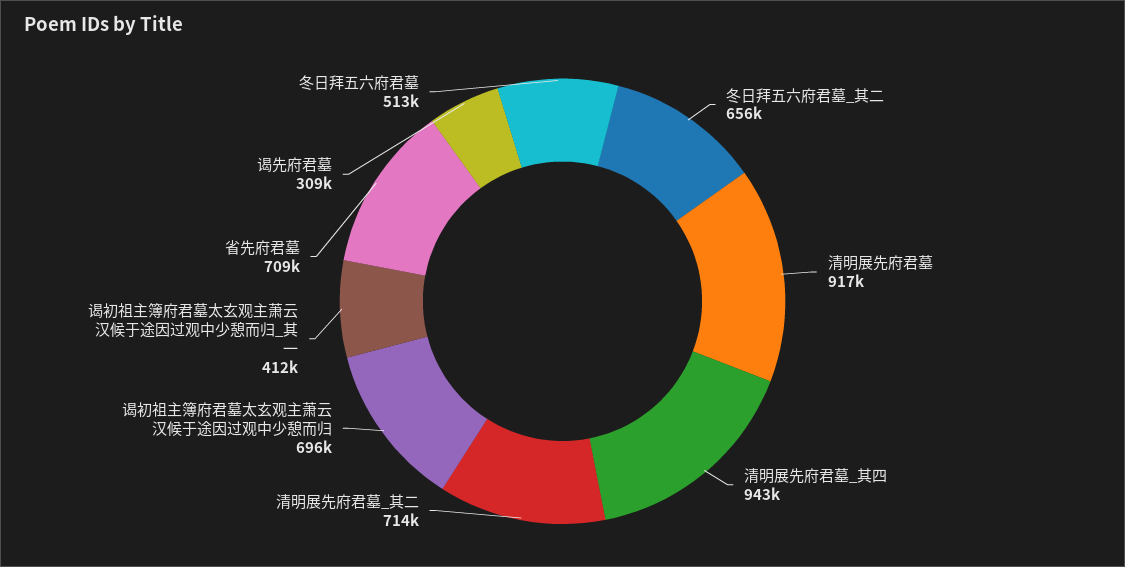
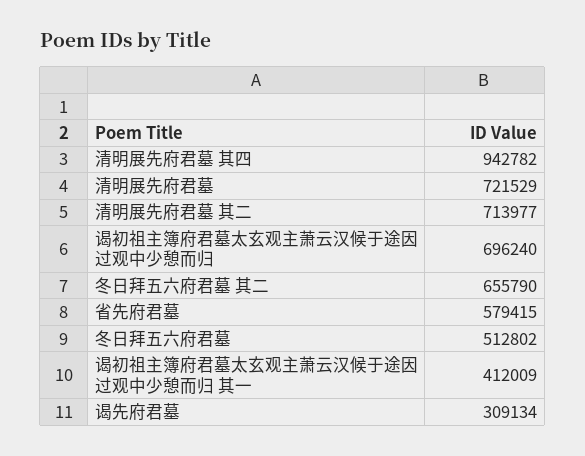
  {
    "冬日拜五六府君墓_其二": 655790,
-   "清明展先府君墓": 917000,
+   "清明展先府君墓": 721529,
    "清明展先府君墓_其四": 942782,
    "清明展先府君墓_其二": 713977,
    "谒初祖主簿府君墓太玄观主萧云汉候于途因过观中少憩而归": 696240,
    "谒初祖主簿府君墓太玄观主萧云汉候于途因过观中少憩而归_其一": 412009,
-   "省先府君墓": 709000,
+   "省先府君墓": 579415,
    "谒先府君墓": 309134,
    "冬日拜五六府君墓": 512802
  }

